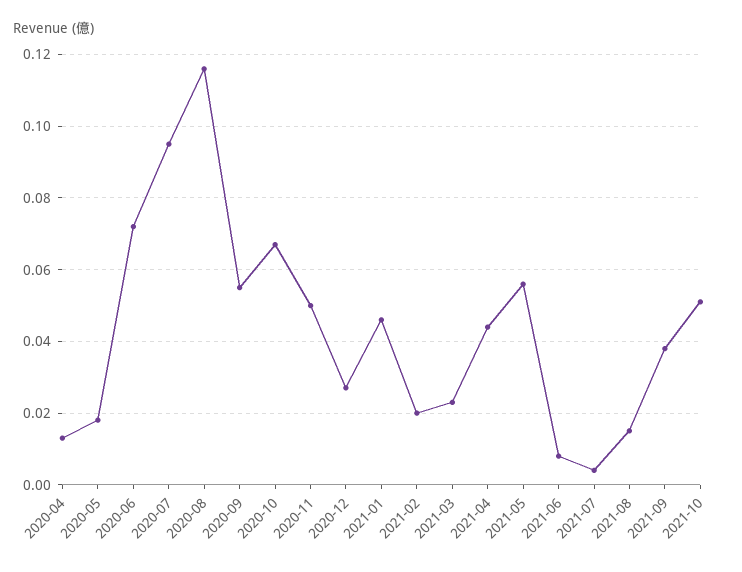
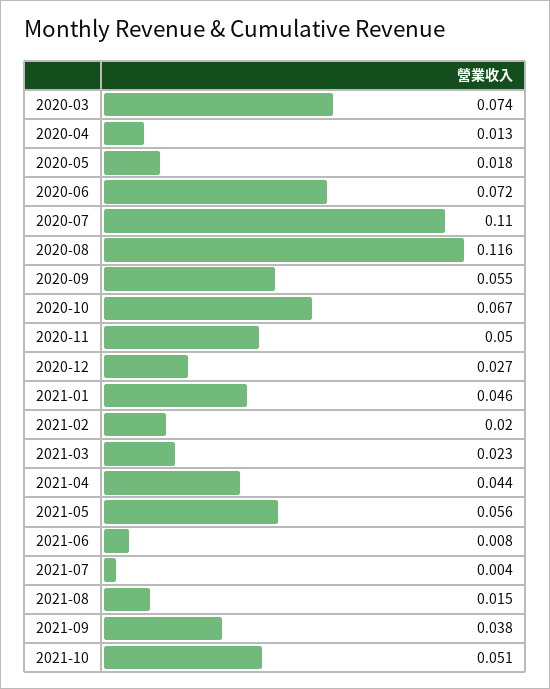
  {
    "2020-04": 0.013,
    "2020-05": 0.018,
    "2020-06": 0.072,
-   "2020-07": 0.095,
+   "2020-07": 0.11,
    "2020-08": 0.116,
    "2020-09": 0.055,
    "2020-10": 0.067,
    "2020-11": 0.05,
    "2020-12": 0.027,
    "2021-01": 0.046,
    "2021-02": 0.02,
    "2021-03": 0.023,
    "2021-04": 0.044,
    "2021-05": 0.056,
    "2021-06": 0.008,
    "2021-07": 0.004,
    "2021-08": 0.015,
    "2021-09": 0.038,
-   "2021-10": 0.051
+   "2021-10": 0.051,
+   "2020-03": 0.074
  }

